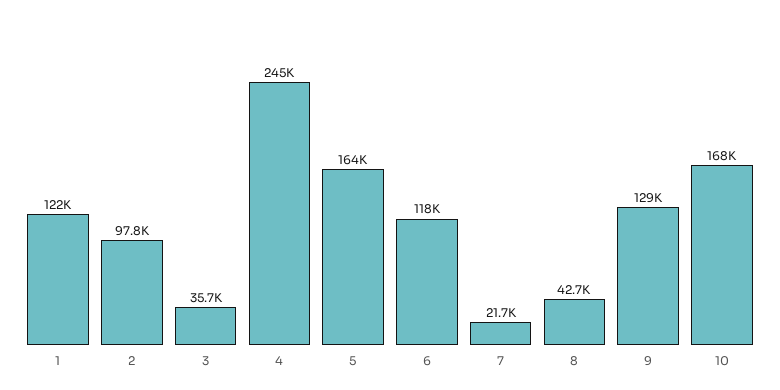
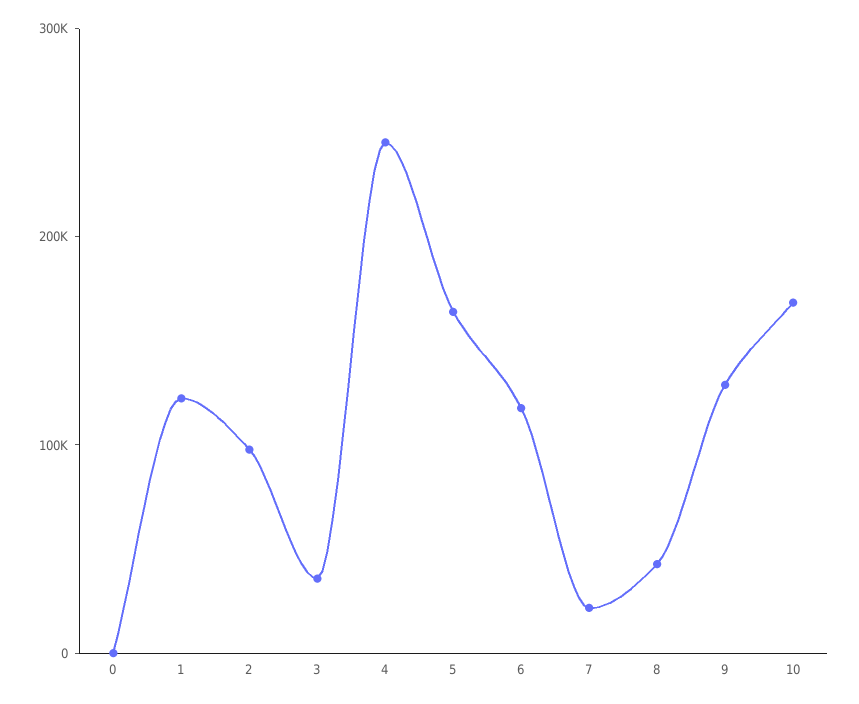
  {
    "1": 122000,
    "2": 97800,
    "3": 35700,
    "4": 245000,
    "5": 164000,
    "6": 118000,
    "7": 21700,
    "8": 42700,
    "9": 129000,
-   "10": 168000
+   "10": 168000,
+   "0": 0
  }

